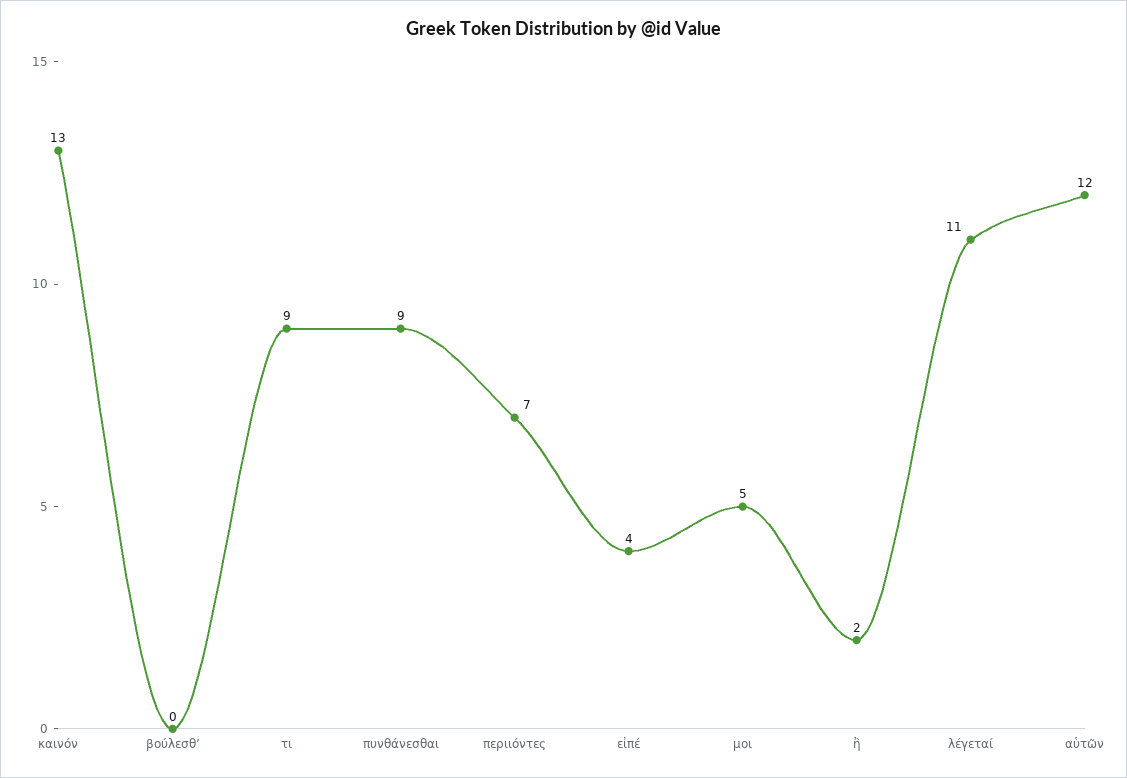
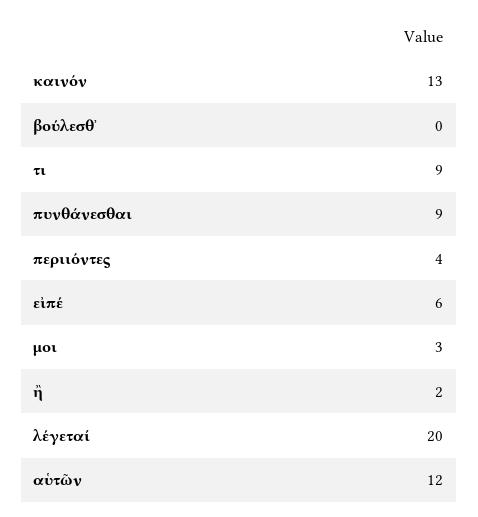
  {
    "καινόν": 13,
    "βούλεσθʼ": 0,
    "τι": 9,
    "πυνθάνεσθαι": 9,
-   "περιιόντες": 7,
+   "περιιόντες": 4,
-   "εἰπέ": 4,
+   "εἰπέ": 6,
-   "μοι": 5,
+   "μοι": 3,
    "ἢ": 2,
-   "λέγεταί": 11,
+   "λέγεταί": 20,
    "αὑτῶν": 12
  }

